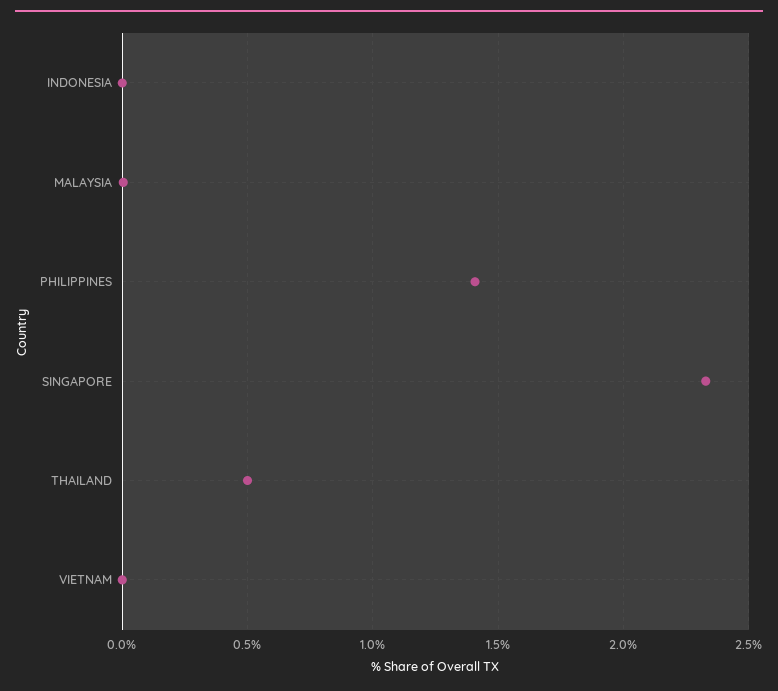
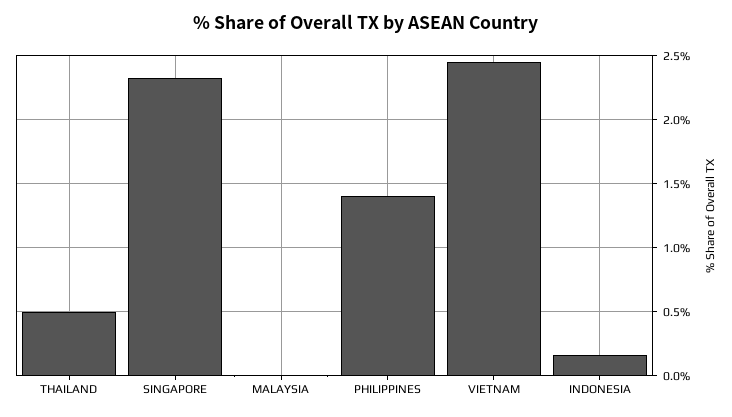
  {
-   "INDONESIA": 0,
+   "INDONESIA": 0.15,
    "MALAYSIA": 0,
    "PHILIPPINES": 1.4,
    "SINGAPORE": 2.35,
    "THAILAND": 0.5,
-   "VIETNAM": 0
+   "VIETNAM": 2.45
  }

